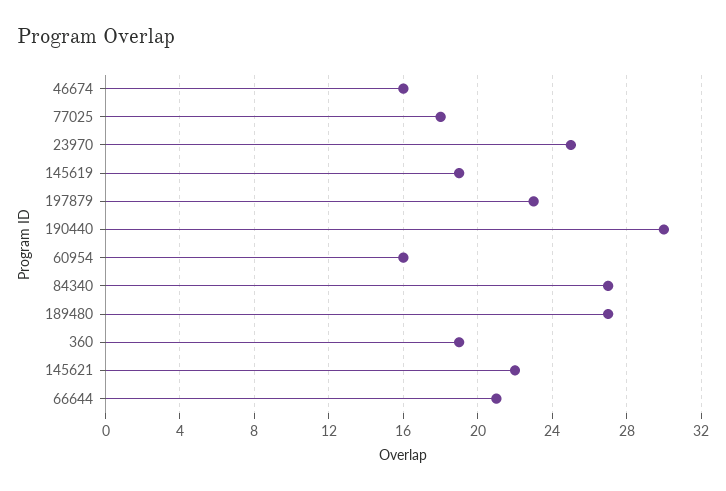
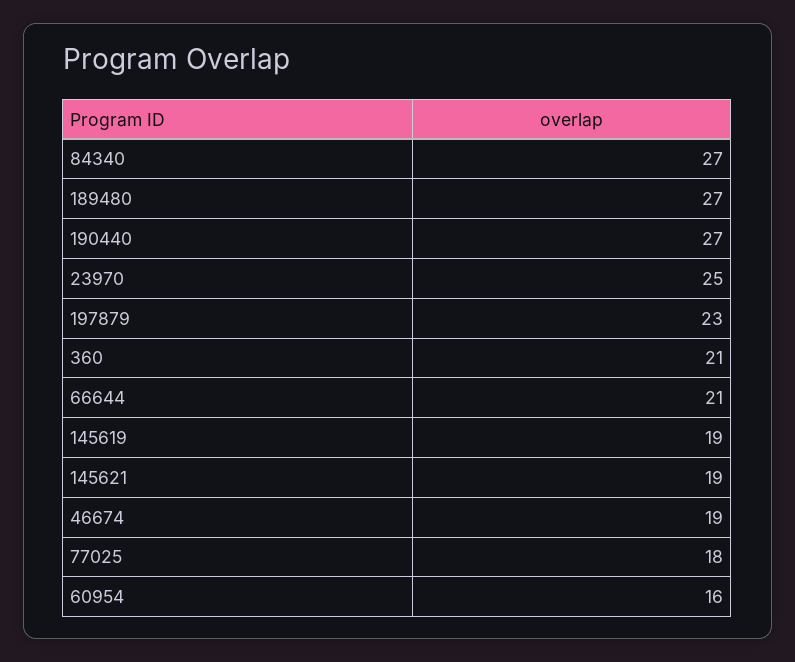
  {
-   "46674": 16,
+   "46674": 19,
    "77025": 18,
    "23970": 25,
    "145619": 19,
    "197879": 23,
-   "190440": 30,
+   "190440": 27,
    "60954": 16,
    "84340": 27,
    "189480": 27,
-   "360": 19,
+   "360": 21,
-   "145621": 22,
+   "145621": 19,
    "66644": 21
  }

